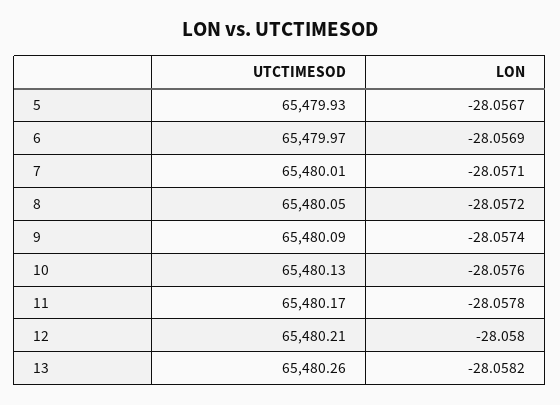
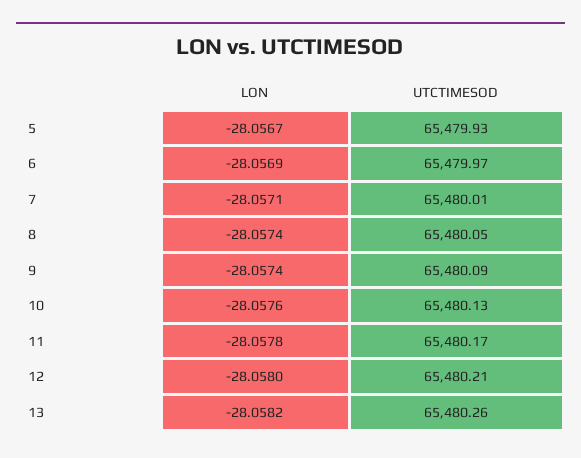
  {
    "UTCTIMESOD": {
      "5": 65479.93,
      "6": 65479.97,
      "7": 65480.01,
      "8": 65480.05,
      "9": 65480.09,
      "10": 65480.13,
      "11": 65480.17,
      "12": 65480.21,
      "13": 65480.26
    },
    "LON": {
      "5": -28.0567,
      "6": -28.0569,
      "7": -28.0571,
-     "8": -28.0572,
+     "8": -28.0574,
      "9": -28.0574,
      "10": -28.0576,
      "11": -28.0578,
      "12": -28.058,
      "13": -28.0582
    }
  }

